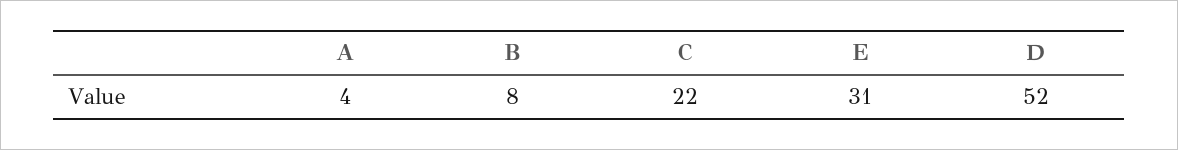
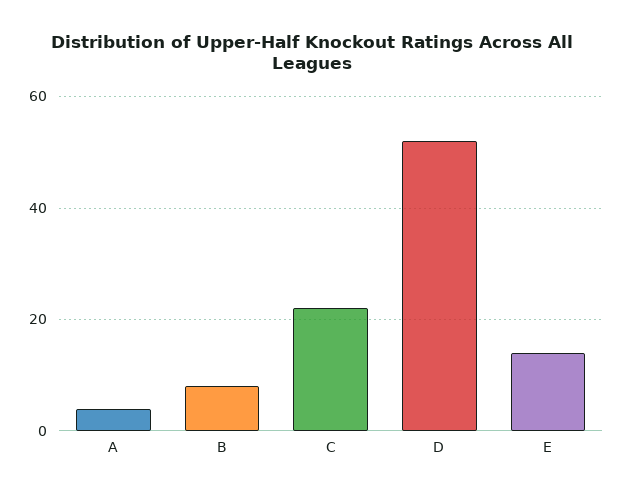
  {
    "A": 4,
    "B": 8,
    "C": 22,
-   "E": 31,
+   "E": 15,
    "D": 52
  }

